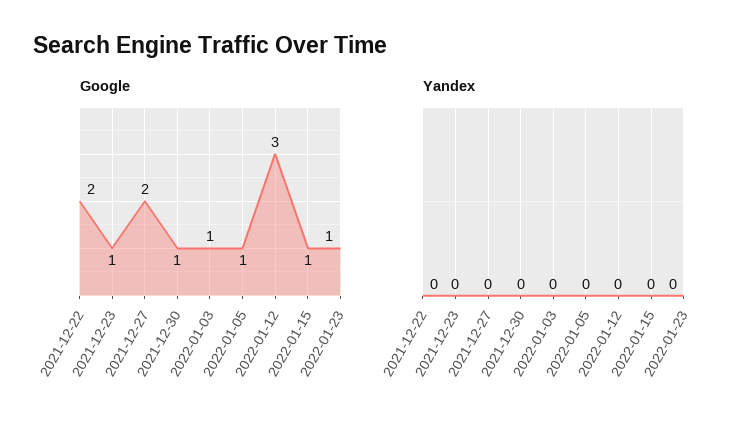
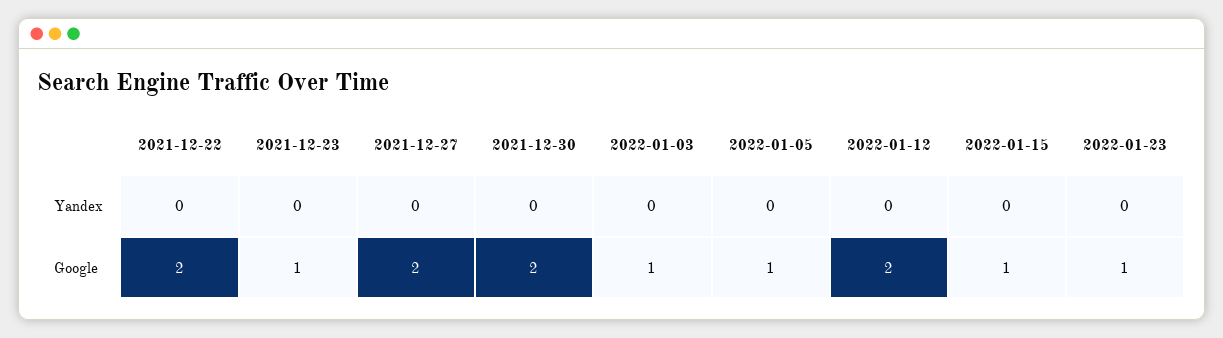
  {
    "Google": {
      "2021-12-22": 2,
      "2021-12-23": 1,
      "2021-12-27": 2,
-     "2021-12-30": 1,
+     "2021-12-30": 2,
      "2022-01-03": 1,
      "2022-01-05": 1,
-     "2022-01-12": 3,
+     "2022-01-12": 2,
      "2022-01-15": 1,
      "2022-01-23": 1
    },
    "Yandex": {
      "2021-12-22": 0,
      "2021-12-23": 0,
      "2021-12-27": 0,
      "2021-12-30": 0,
      "2022-01-03": 0,
      "2022-01-05": 0,
      "2022-01-12": 0,
      "2022-01-15": 0,
      "2022-01-23": 0
    }
  }

